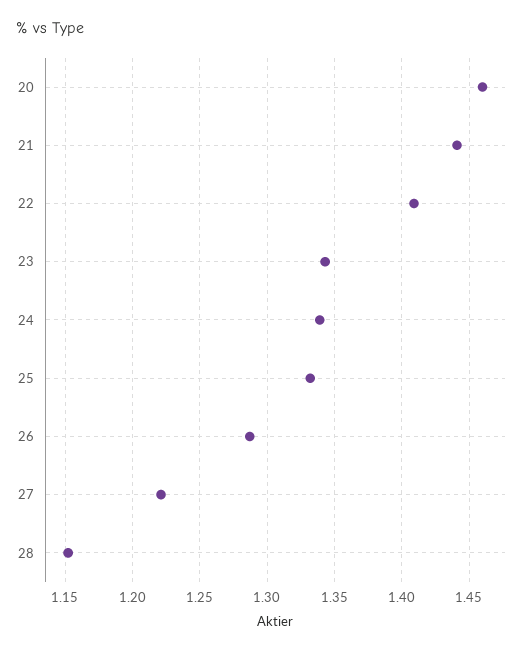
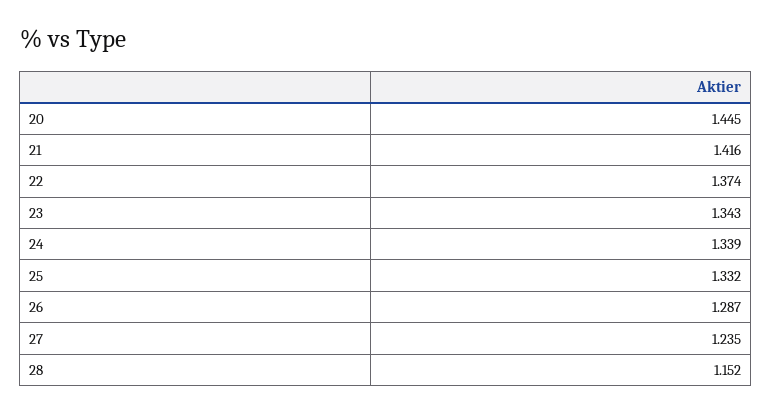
  {
-   "20": 1.46,
+   "20": 1.445,
-   "21": 1.44,
+   "21": 1.416,
-   "22": 1.41,
+   "22": 1.374,
    "23": 1.343,
    "24": 1.339,
    "25": 1.332,
    "26": 1.287,
-   "27": 1.22,
+   "27": 1.235,
    "28": 1.152
  }

